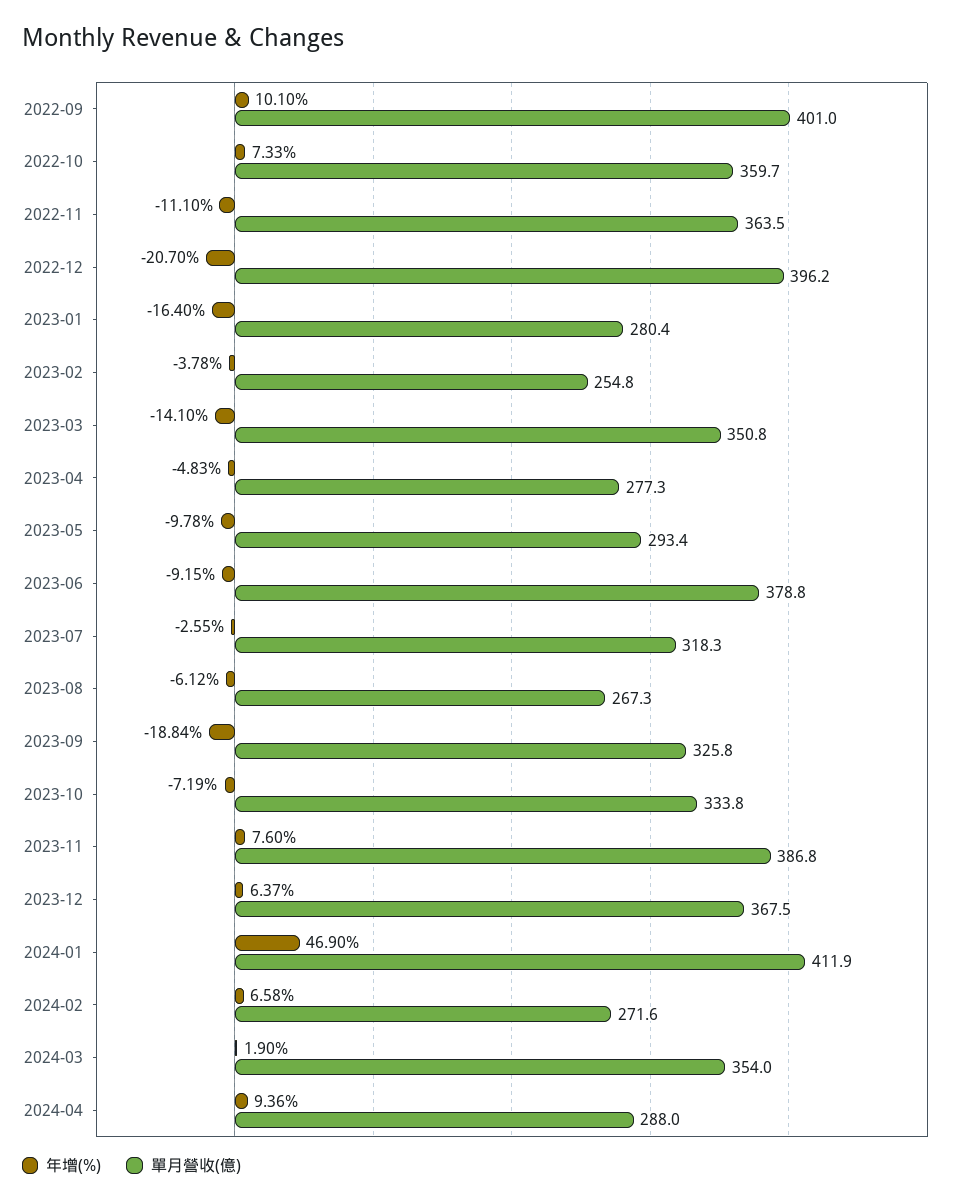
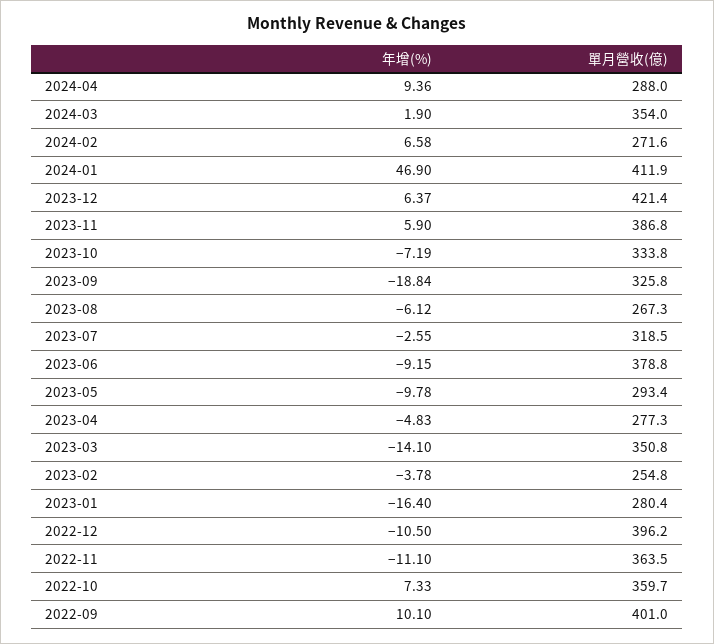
  {
    "年增(%)": {
      "2022-09": 10.1,
      "2022-10": 7.33,
      "2022-11": -11.1,
-     "2022-12": -20.7,
+     "2022-12": -10.5,
      "2023-01": -16.4,
      "2023-02": -3.78,
      "2023-03": -14.1,
      "2023-04": -4.83,
      "2023-05": -9.78,
      "2023-06": -9.15,
      "2023-07": -2.55,
      "2023-08": -6.12,
      "2023-09": -18.84,
      "2023-10": -7.19,
-     "2023-11": 7.6,
+     "2023-11": 5.9,
      "2023-12": 6.37,
      "2024-01": 46.9,
      "2024-02": 6.58,
      "2024-03": 1.9,
      "2024-04": 9.36
    },
    "單月營收(億)": {
      "2022-09": 401,
      "2022-10": 359.7,
      "2022-11": 363.5,
      "2022-12": 396.2,
      "2023-01": 280.4,
      "2023-02": 254.8,
      "2023-03": 350.8,
      "2023-04": 277.3,
      "2023-05": 293.4,
      "2023-06": 378.8,
-     "2023-07": 318.3,
+     "2023-07": 318.5,
      "2023-08": 267.3,
      "2023-09": 325.8,
      "2023-10": 333.8,
      "2023-11": 386.8,
-     "2023-12": 367.5,
+     "2023-12": 421.4,
      "2024-01": 411.9,
      "2024-02": 271.6,
      "2024-03": 354,
      "2024-04": 288
    }
  }

